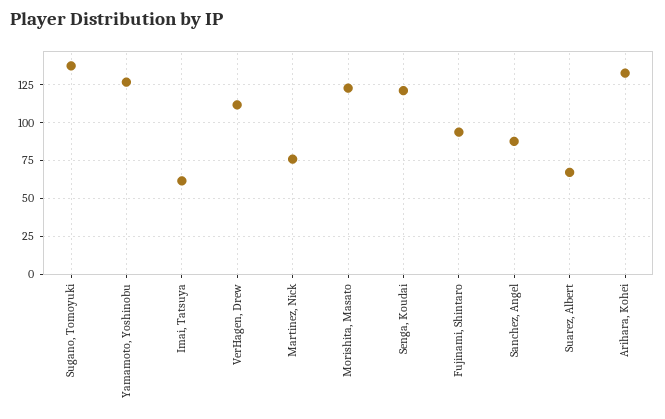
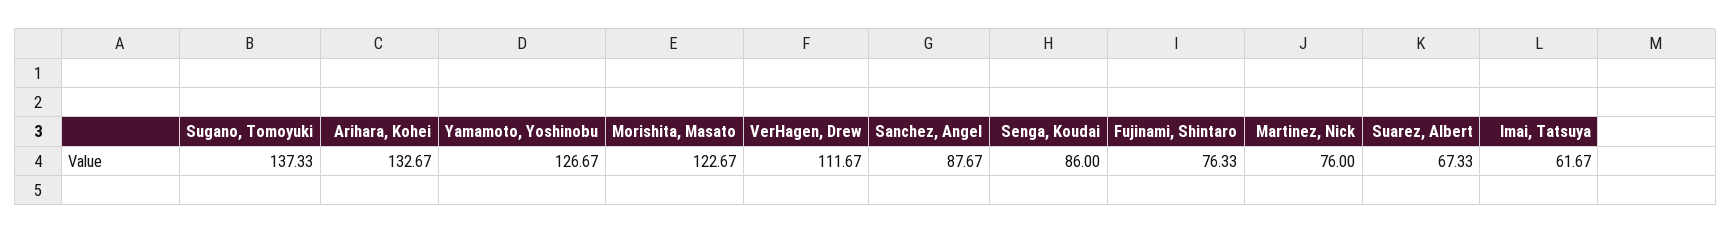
  {
    "Sugano, Tomoyuki": 137.33,
    "Yamamoto, Yoshinobu": 126.67,
    "Imai, Tatsuya": 61.67,
    "VerHagen, Drew": 111.67,
    "Martinez, Nick": 76,
    "Morishita, Masato": 122.67,
-   "Senga, Koudai": 120,
+   "Senga, Koudai": 86,
-   "Fujinami, Shintaro": 95,
+   "Fujinami, Shintaro": 76.33,
    "Sanchez, Angel": 87.67,
    "Suarez, Albert": 67.33,
    "Arihara, Kohei": 132.67
  }

